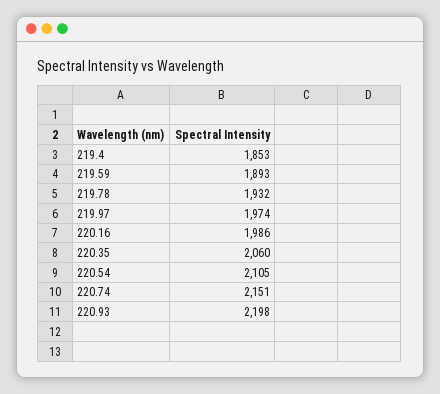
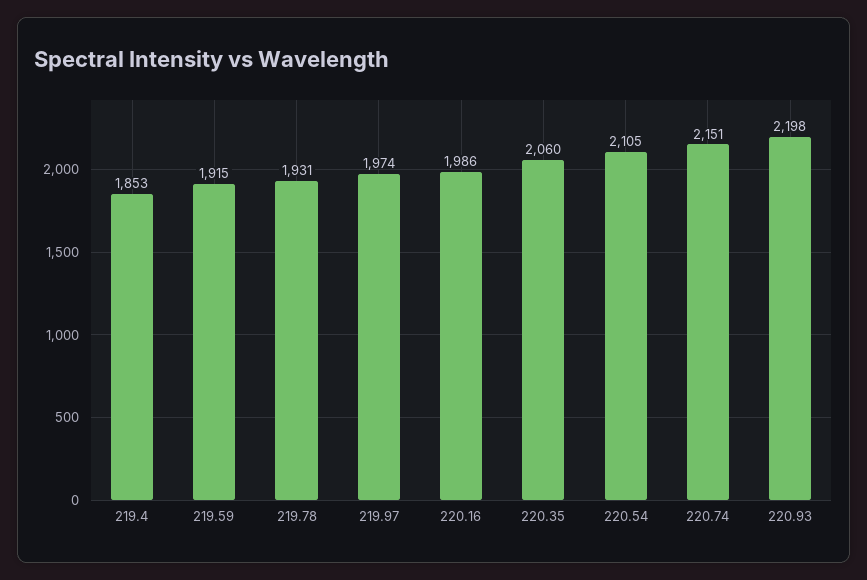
  {
    "219.4": 1853,
-   "219.59": 1893,
+   "219.59": 1915,
-   "219.78": 1932,
+   "219.78": 1931,
    "219.97": 1974,
    "220.16": 1986,
    "220.35": 2060,
    "220.54": 2105,
    "220.74": 2151,
    "220.93": 2198
  }

